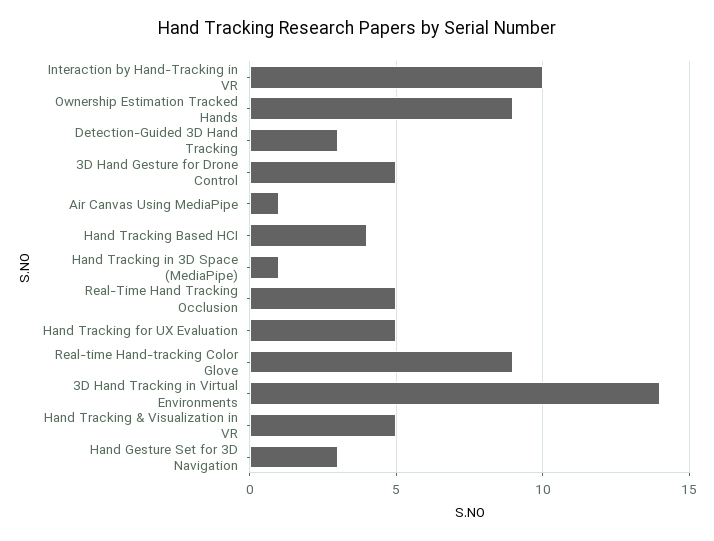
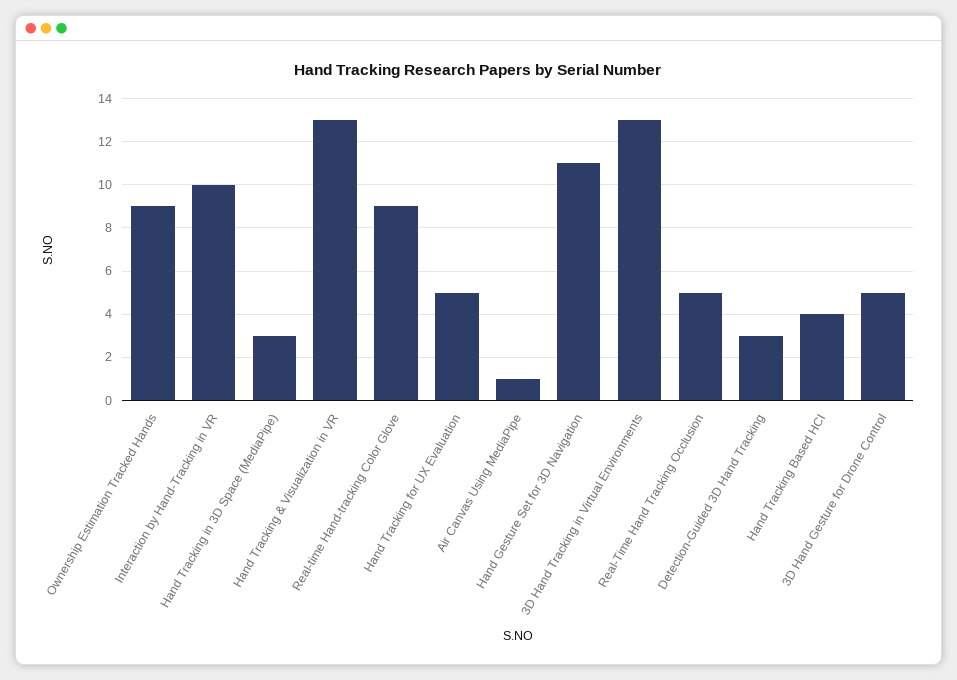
  {
    "Interaction by Hand-Tracking in VR": 10,
    "Ownership Estimation Tracked Hands": 9,
    "Detection-Guided 3D Hand Tracking": 3,
    "3D Hand Gesture for Drone Control": 5,
    "Air Canvas Using MediaPipe": 1,
    "Hand Tracking Based HCI": 4,
-   "Hand Tracking in 3D Space (MediaPipe)": 1,
+   "Hand Tracking in 3D Space (MediaPipe)": 3,
    "Real-Time Hand Tracking Occlusion": 5,
    "Hand Tracking for UX Evaluation": 5,
    "Real-time Hand-tracking Color Glove": 9,
-   "3D Hand Tracking in Virtual Environments": 14,
+   "3D Hand Tracking in Virtual Environments": 13,
-   "Hand Tracking & Visualization in VR": 5,
+   "Hand Tracking & Visualization in VR": 13,
-   "Hand Gesture Set for 3D Navigation": 3
+   "Hand Gesture Set for 3D Navigation": 11
  }

